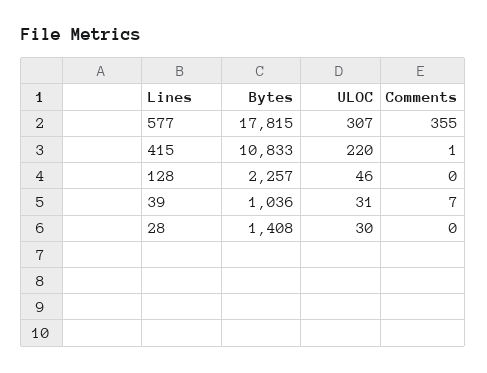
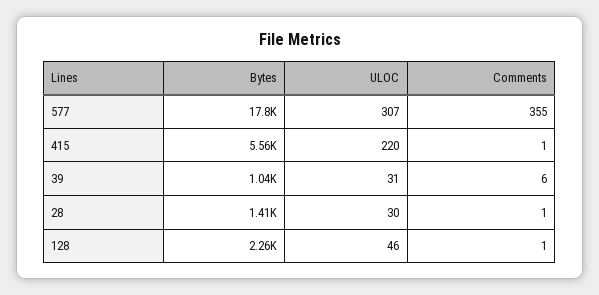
  {
    "Bytes": {
      "577": 17815,
-     "415": 10833,
+     "415": 5560,
      "128": 2257,
      "39": 1036,
      "28": 1408
    },
    "ULOC": {
      "577": 307,
      "415": 220,
      "128": 46,
      "39": 31,
      "28": 30
    },
    "Comments": {
      "577": 355,
      "415": 1,
-     "128": 0,
+     "128": 1,
-     "39": 7,
+     "39": 6,
-     "28": 0
+     "28": 1
    }
  }

